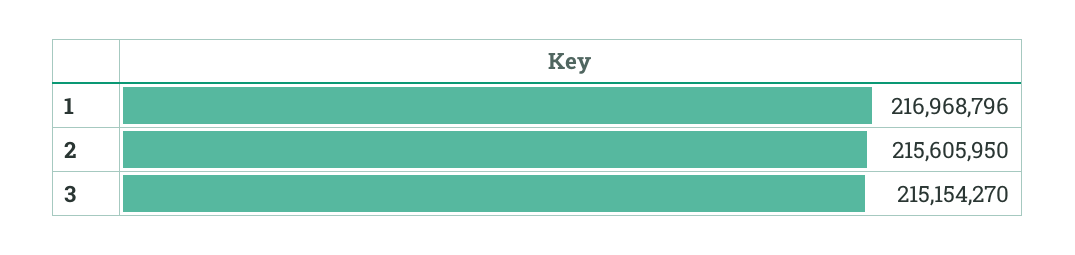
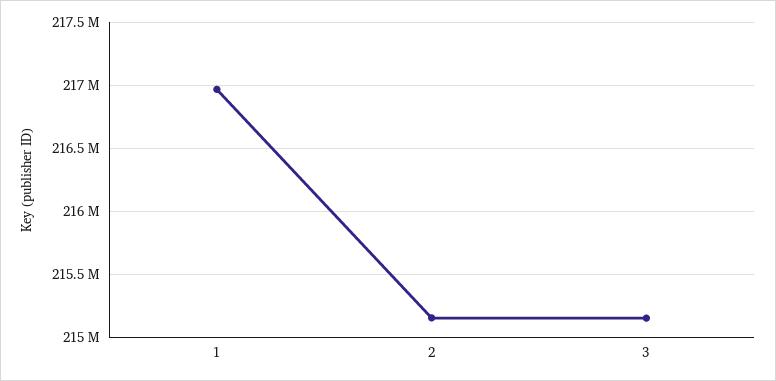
  {
    "1": 216968796,
-   "2": 215605950,
+   "2": 215150000,
    "3": 215154270
  }

